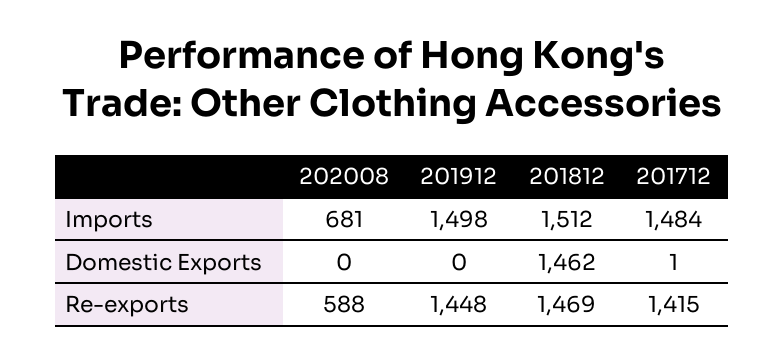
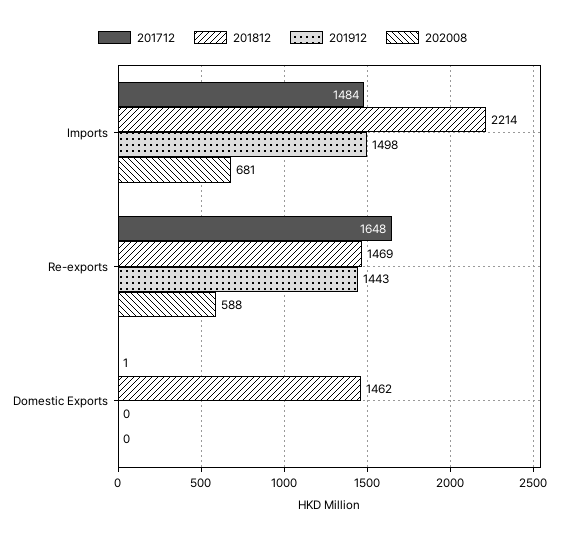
  {
    "202008": {
      "Imports": 681,
      "Domestic Exports": 0,
      "Re-exports": 588
    },
    "201912": {
      "Imports": 1498,
      "Domestic Exports": 0,
-     "Re-exports": 1448
+     "Re-exports": 1443
    },
    "201812": {
-     "Imports": 1512,
+     "Imports": 2214,
      "Domestic Exports": 1462,
      "Re-exports": 1469
    },
    "201712": {
      "Imports": 1484,
      "Domestic Exports": 1,
-     "Re-exports": 1415
+     "Re-exports": 1648
    }
  }

